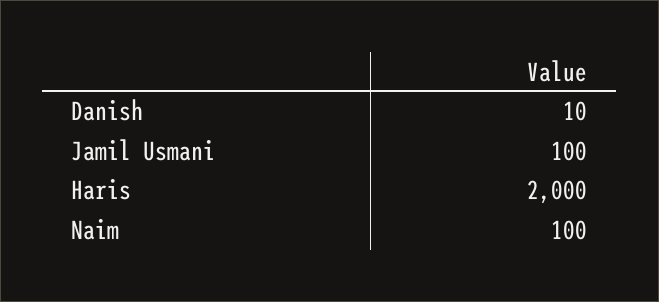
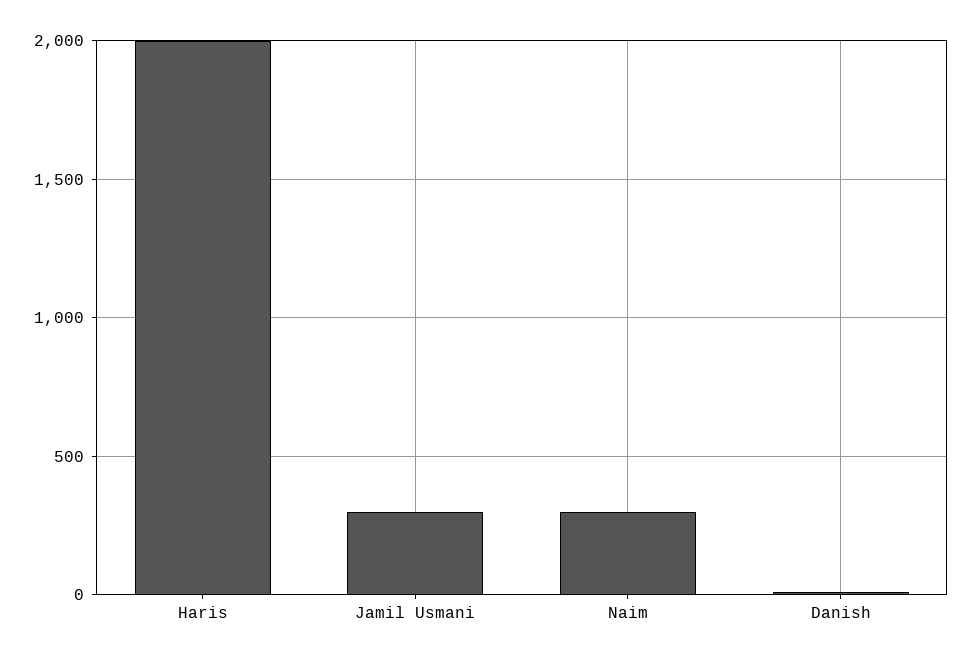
  {
    "Danish": 10,
-   "Jamil Usmani": 100,
+   "Jamil Usmani": 300,
    "Haris": 2000,
-   "Naim": 100
+   "Naim": 300
  }

